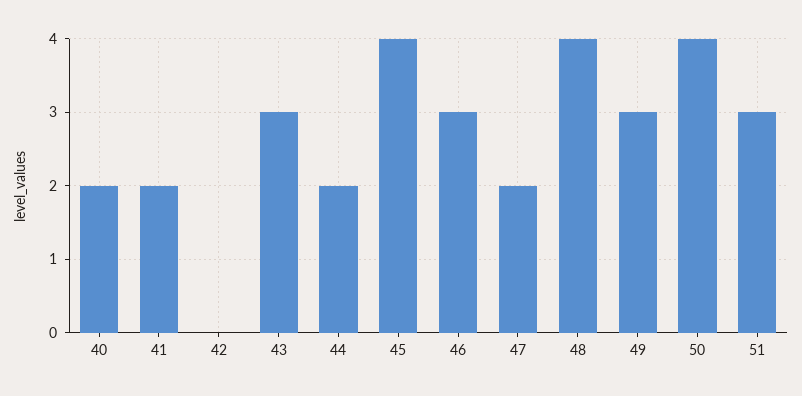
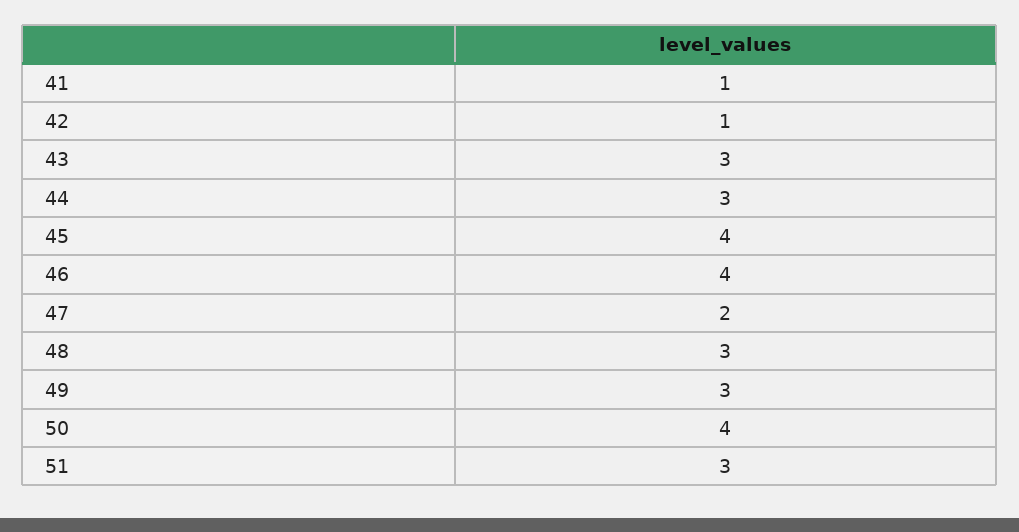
  {
-   "40": 2,
-   "41": 2,
+   "41": 1,
-   "42": 0,
+   "42": 1,
    "43": 3,
-   "44": 2,
+   "44": 3,
    "45": 4,
-   "46": 3,
+   "46": 4,
    "47": 2,
-   "48": 4,
+   "48": 3,
    "49": 3,
    "50": 4,
    "51": 3
  }

